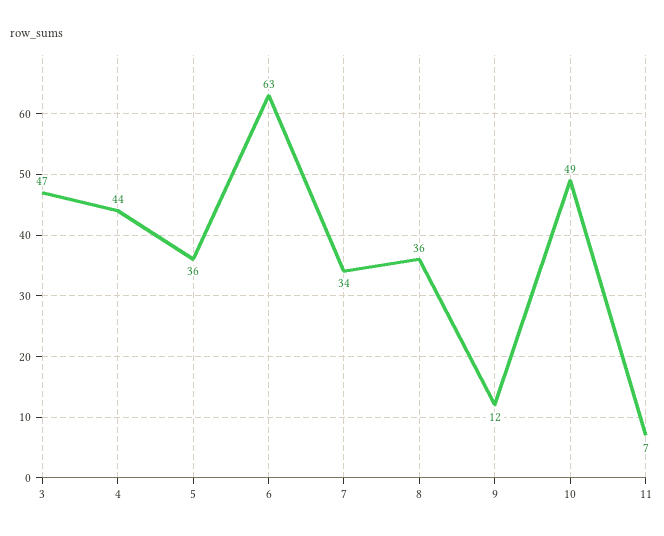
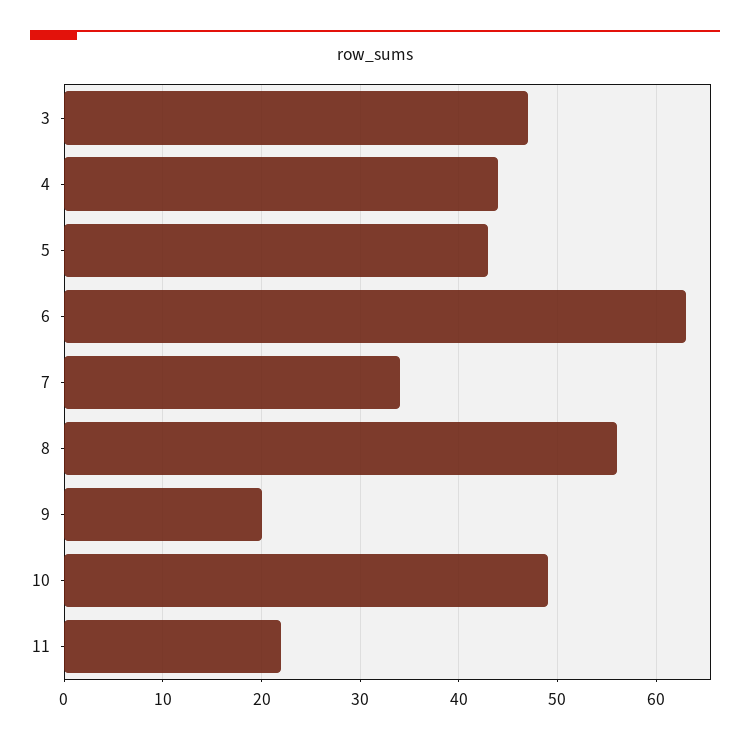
  {
    "3": 47,
    "4": 44,
-   "5": 36,
+   "5": 43,
    "6": 63,
    "7": 34,
-   "8": 36,
+   "8": 56,
-   "9": 12,
+   "9": 20,
    "10": 49,
-   "11": 7
+   "11": 22
  }

